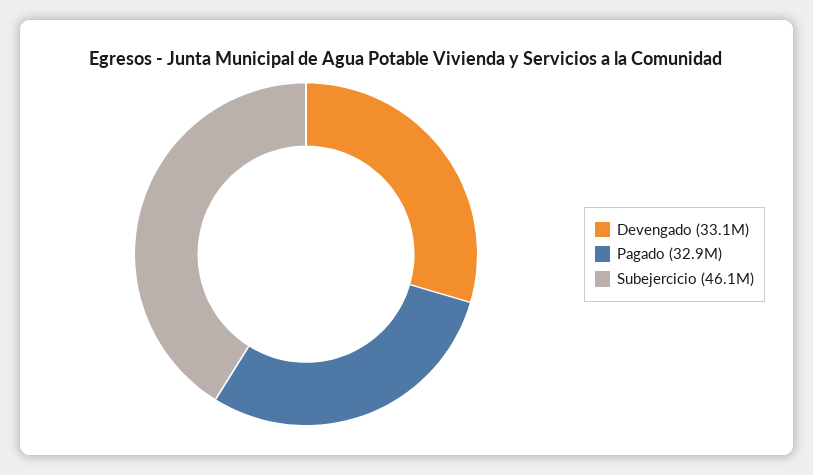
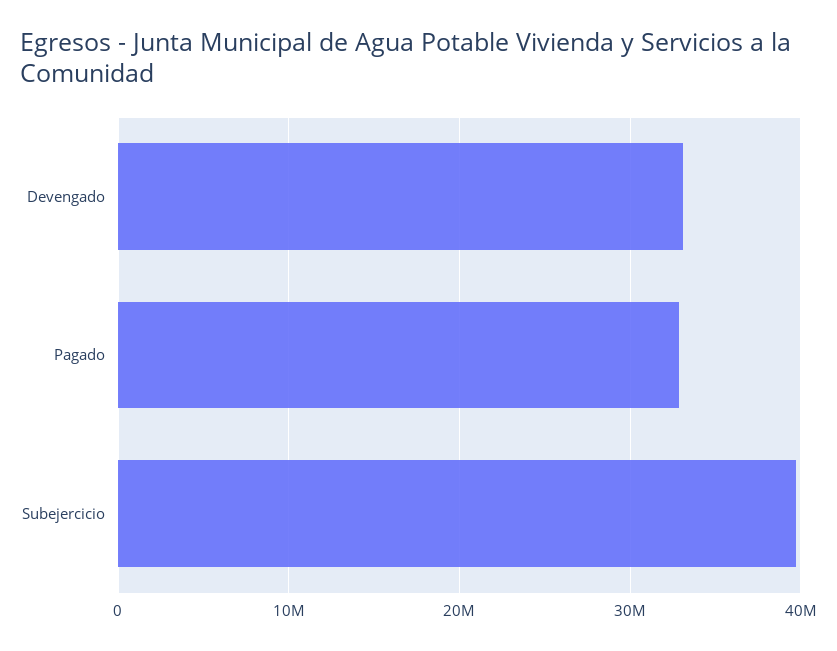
  {
    "Devengado": 33100000,
    "Pagado": 32900000,
-   "Subejercicio": 46100000
+   "Subejercicio": 40000000
  }

